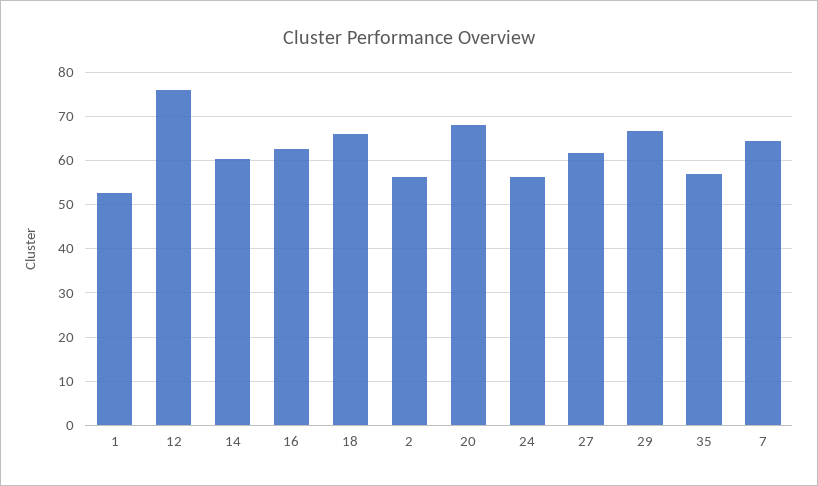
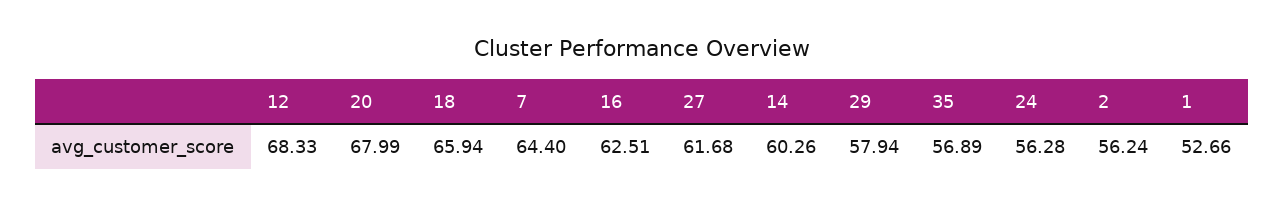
  {
    "1": 52.66,
-   "12": 76,
+   "12": 68.33,
    "14": 60.26,
    "16": 62.51,
    "18": 65.94,
    "2": 56.24,
    "20": 67.99,
    "24": 56.28,
    "27": 61.68,
-   "29": 66,
+   "29": 57.94,
    "35": 56.89,
    "7": 64.4
  }

